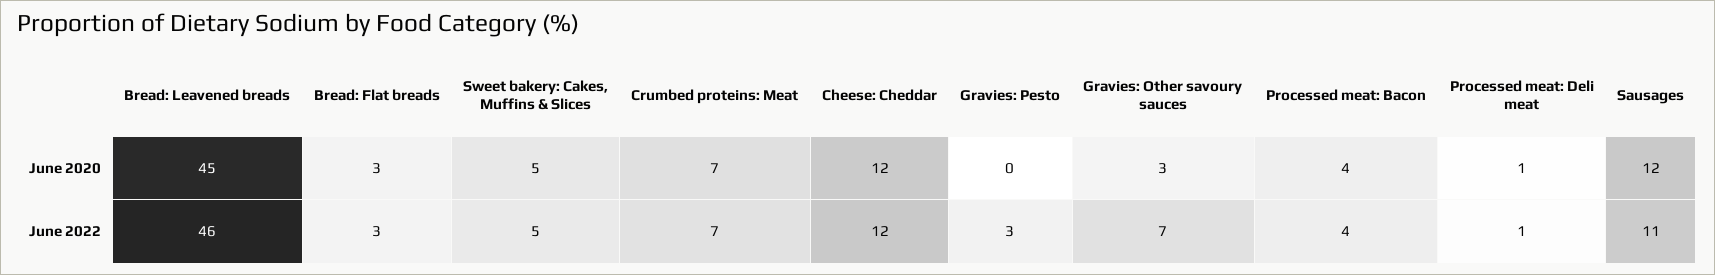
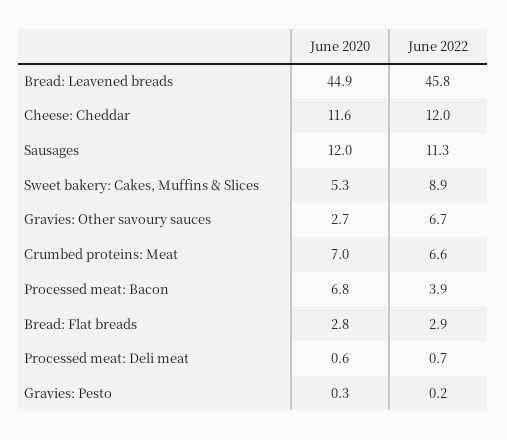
  {
    "Bread: Leavened breads": {
      "June 2020": 44.9,
      "June 2022": 45.8
    },
    "Bread: Flat breads": {
      "June 2020": 2.8,
      "June 2022": 2.9
    },
    "Sweet bakery: Cakes, Muffins & Slices": {
      "June 2020": 5.3,
-     "June 2022": 5
+     "June 2022": 8.9
    },
    "Crumbed proteins: Meat": {
      "June 2020": 7,
      "June 2022": 6.6
    },
    "Cheese: Cheddar": {
      "June 2020": 11.6,
      "June 2022": 12
    },
    "Gravies: Pesto": {
      "June 2020": 0.3,
-     "June 2022": 3
+     "June 2022": 0.2
    },
    "Gravies: Other savoury sauces": {
      "June 2020": 2.7,
      "June 2022": 6.7
    },
    "Processed meat: Bacon": {
-     "June 2020": 4,
+     "June 2020": 6.8,
      "June 2022": 3.9
    },
    "Processed meat: Deli meat": {
      "June 2020": 0.6,
      "June 2022": 0.7
    },
    "Sausages": {
      "June 2020": 12,
      "June 2022": 11.3
    }
  }

